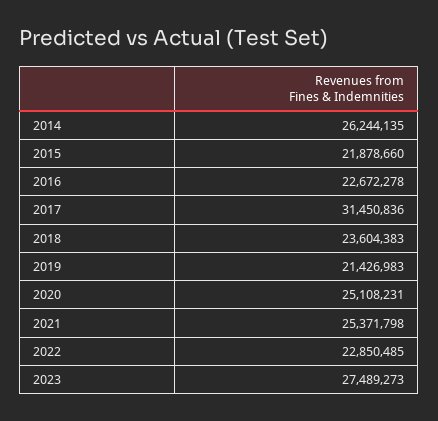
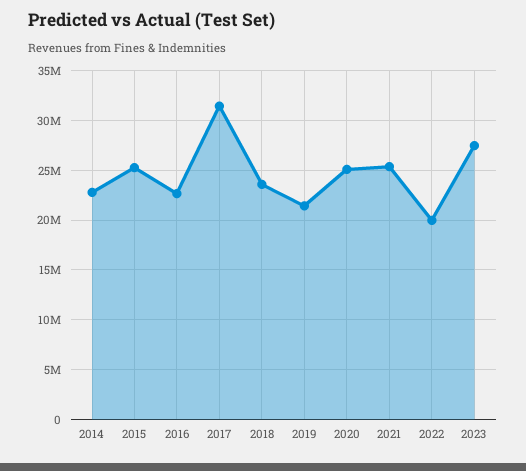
  {
-   "2014": 26244135,
+   "2014": 23000000,
-   "2015": 21878660,
+   "2015": 25000000,
    "2016": 22672278,
    "2017": 31450836,
    "2018": 23604383,
    "2019": 21426983,
    "2020": 25108231,
    "2021": 25371798,
-   "2022": 22850485,
+   "2022": 20000000,
    "2023": 27489273
  }

